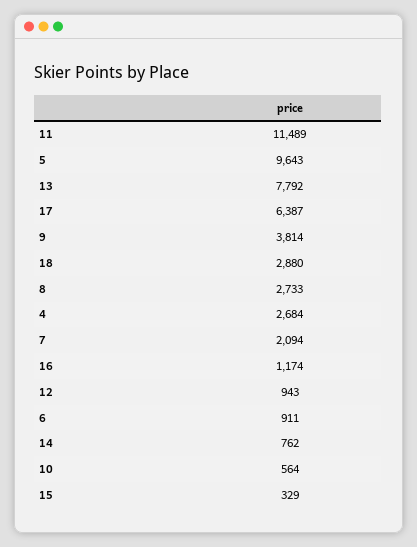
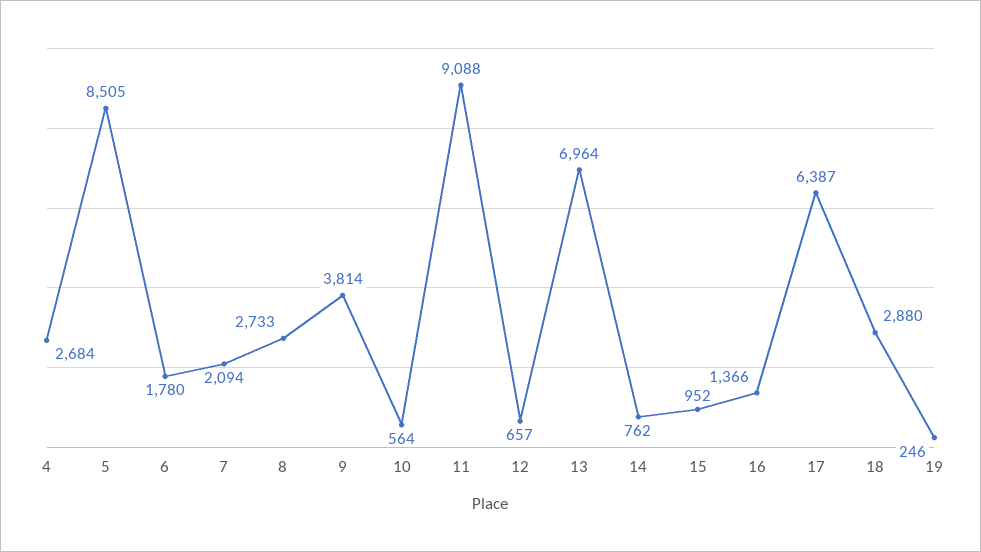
  {
-   "11": 11489,
+   "11": 9088,
-   "5": 9643,
+   "5": 8505,
-   "13": 7792,
+   "13": 6964,
    "17": 6387,
    "9": 3814,
    "18": 2880,
    "8": 2733,
    "4": 2684,
    "7": 2094,
-   "16": 1174,
+   "16": 1366,
-   "12": 943,
+   "12": 657,
-   "6": 911,
+   "6": 1780,
    "14": 762,
    "10": 564,
-   "15": 329
+   "15": 952,
+   "19": 246
  }

